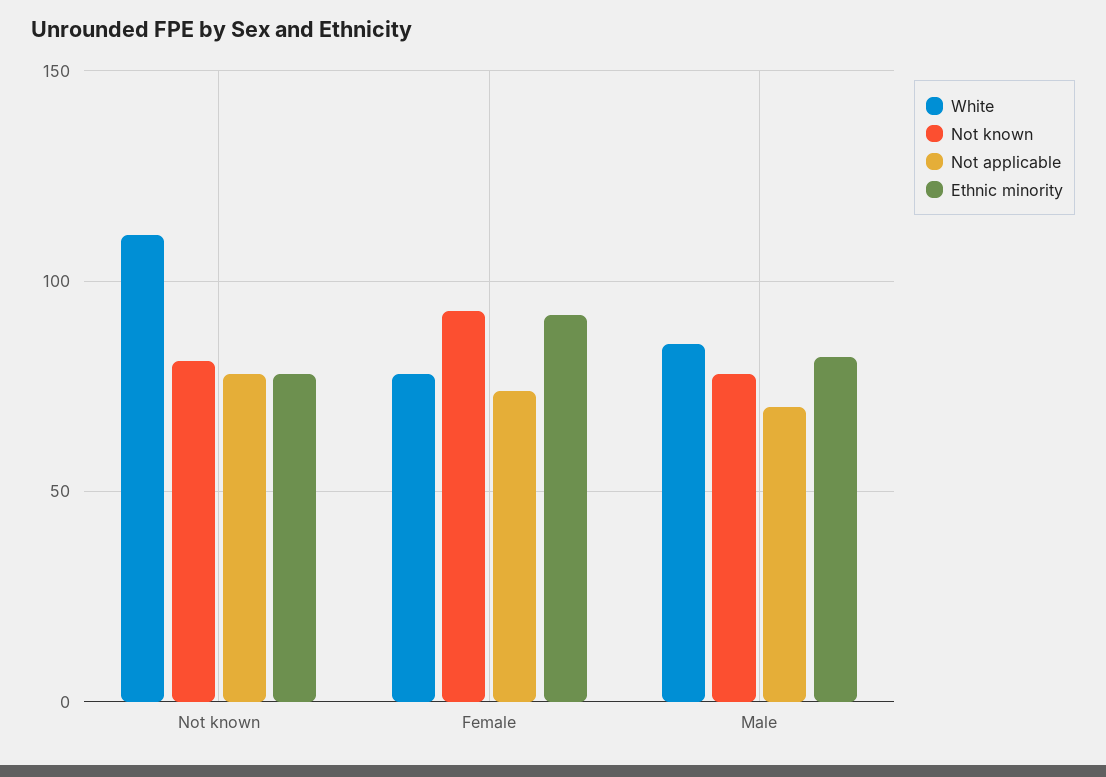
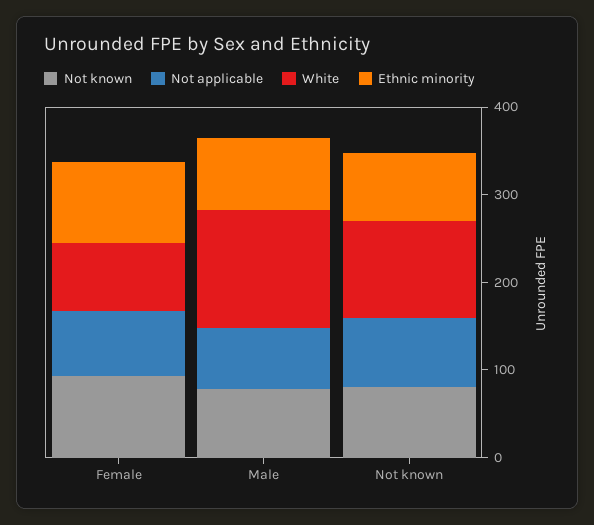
  {
    "White": {
      "Not known": 110,
      "Female": 80,
-     "Male": 85
+     "Male": 140
    },
    "Not known": {
      "Not known": 80,
      "Female": 95,
      "Male": 80
    },
    "Not applicable": {
      "Not known": 80,
      "Female": 75,
      "Male": 70
    },
    "Ethnic minority": {
      "Not known": 80,
      "Female": 90,
      "Male": 80
    }
  }

